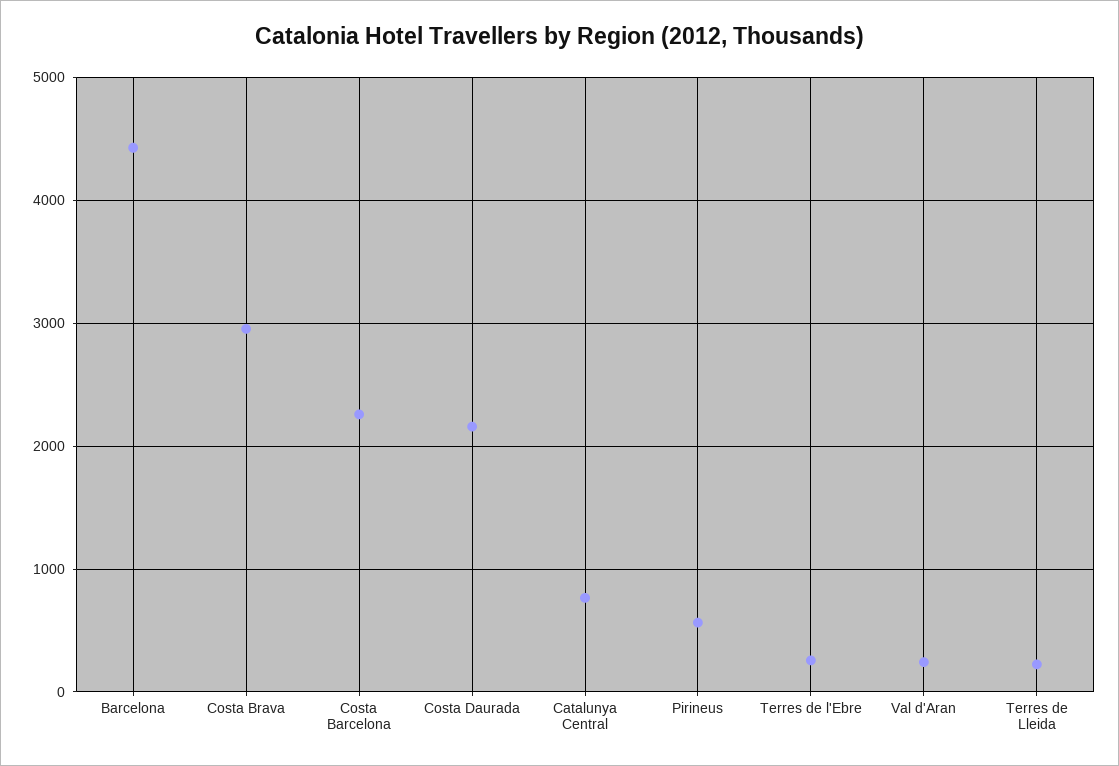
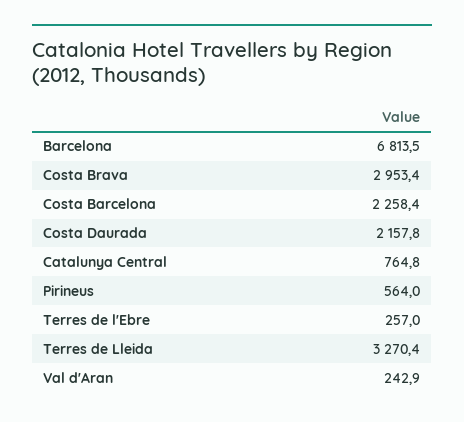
  {
-   "Barcelona": 4400,
+   "Barcelona": 6813.5,
    "Costa Brava": 2953.4,
    "Costa Barcelona": 2258.4,
    "Costa Daurada": 2157.8,
    "Catalunya Central": 764.8,
    "Pirineus": 564,
    "Terres de l'Ebre": 257,
    "Val d'Aran": 242.9,
-   "Terres de Lleida": 200
+   "Terres de Lleida": 3270.4
  }

